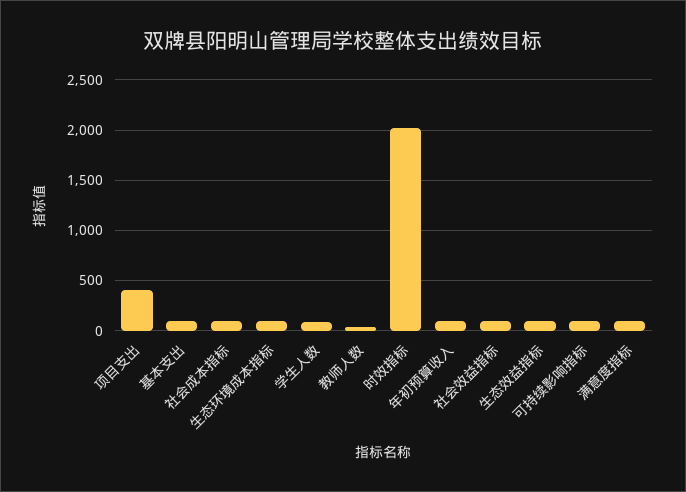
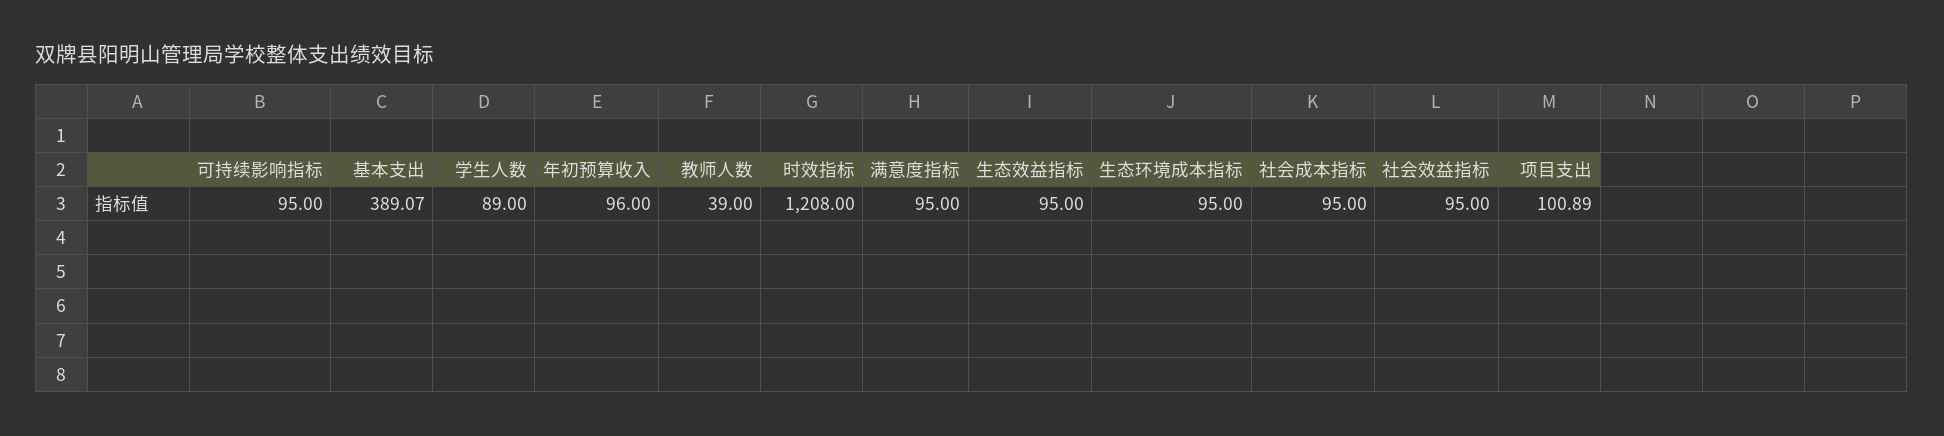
  {
-   "项目支出": 400,
+   "项目支出": 100.89,
-   "基本支出": 100,
+   "基本支出": 389.07,
    "社会成本指标": 95,
    "生态环境成本指标": 95,
    "学生人数": 89,
    "教师人数": 39,
-   "时效指标": 2000,
+   "时效指标": 1208,
    "年初预算收入": 96,
    "社会效益指标": 95,
    "生态效益指标": 95,
    "可持续影响指标": 95,
    "满意度指标": 95
  }

